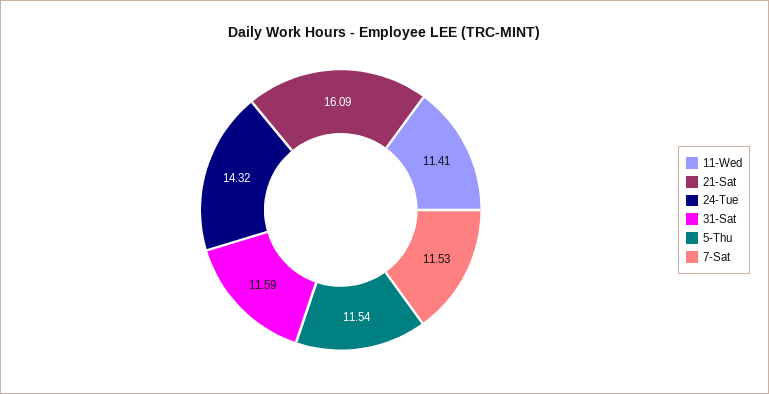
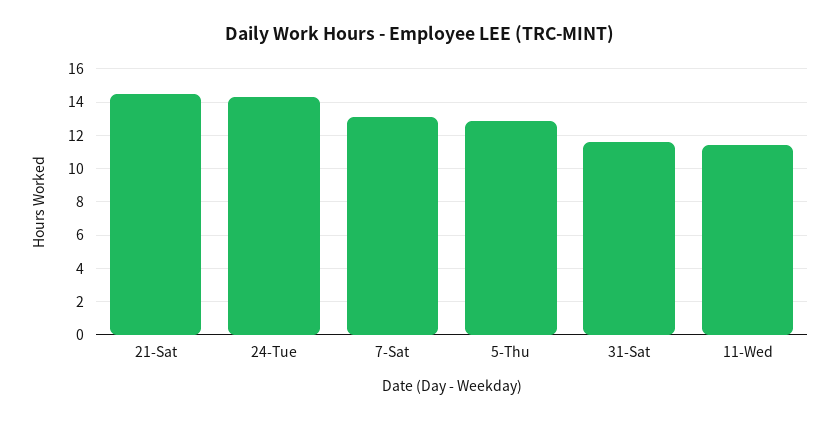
  {
    "11-Wed": 11.41,
-   "21-Sat": 16.09,
+   "21-Sat": 14.5,
    "24-Tue": 14.32,
    "31-Sat": 11.59,
-   "5-Thu": 11.54,
+   "5-Thu": 13,
-   "7-Sat": 11.53
+   "7-Sat": 13
  }

